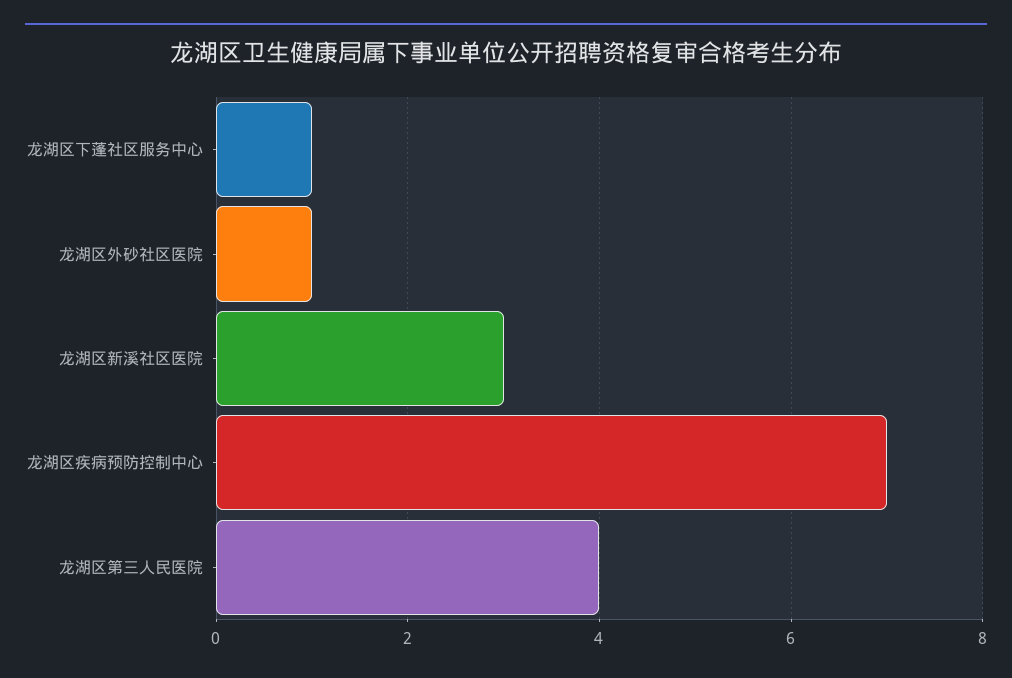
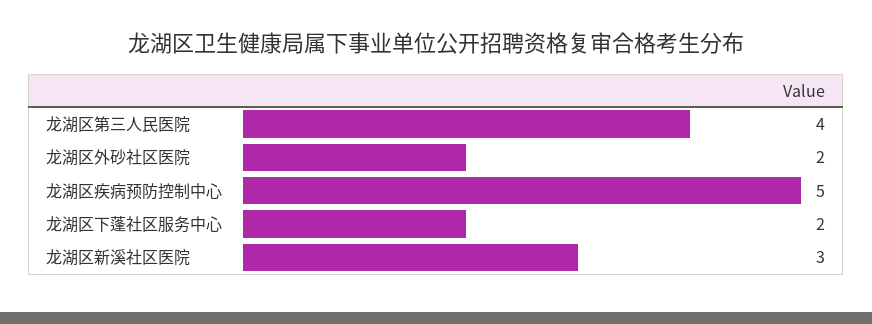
  {
-   "龙湖区下蓬社区服务中心": 1,
+   "龙湖区下蓬社区服务中心": 2,
-   "龙湖区外砂社区医院": 1,
+   "龙湖区外砂社区医院": 2,
    "龙湖区新溪社区医院": 3,
-   "龙湖区疾病预防控制中心": 7,
+   "龙湖区疾病预防控制中心": 5,
    "龙湖区第三人民医院": 4
  }

